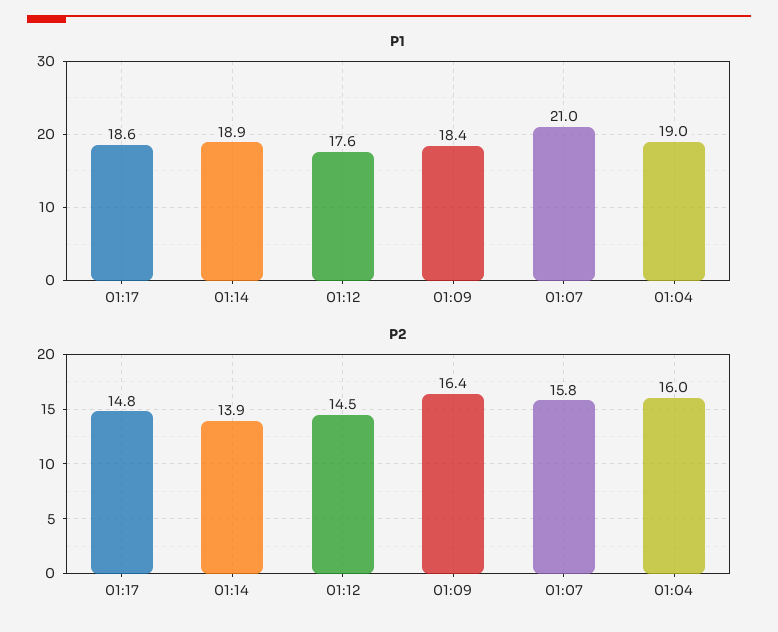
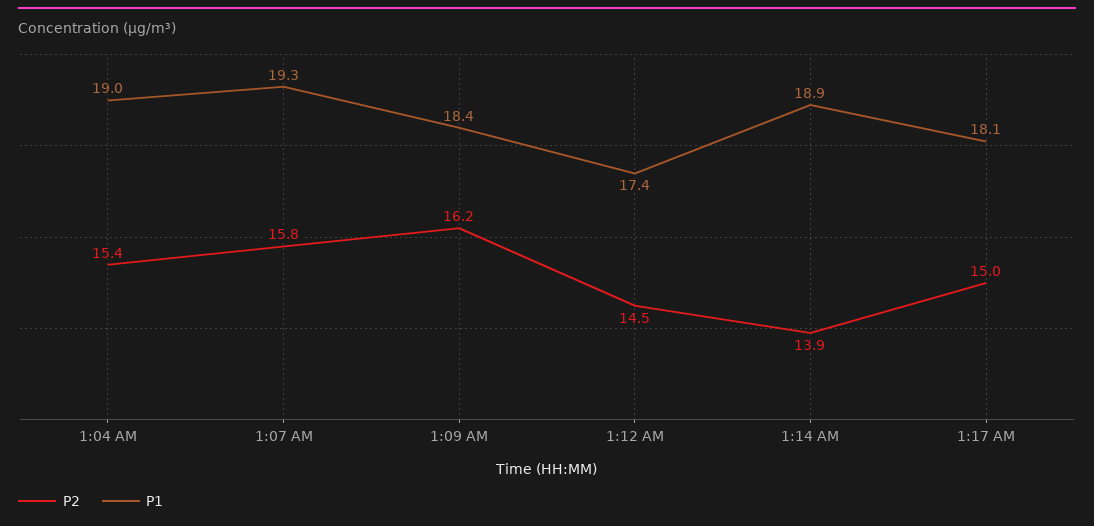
  {
    "P1": {
-     "01:17": 18.6,
+     "01:17": 18.1,
      "01:14": 18.9,
-     "01:12": 17.6,
+     "01:12": 17.4,
      "01:09": 18.4,
-     "01:07": 21,
+     "01:07": 19.3,
      "01:04": 19
    },
    "P2": {
-     "01:17": 14.8,
+     "01:17": 15,
      "01:14": 13.9,
      "01:12": 14.5,
-     "01:09": 16.4,
+     "01:09": 16.2,
      "01:07": 15.8,
-     "01:04": 16
+     "01:04": 15.4
    }
  }

